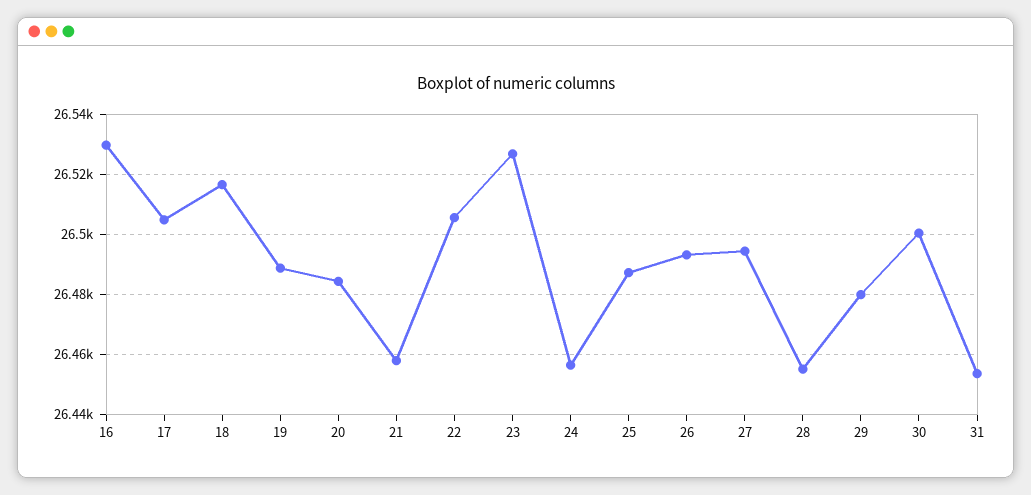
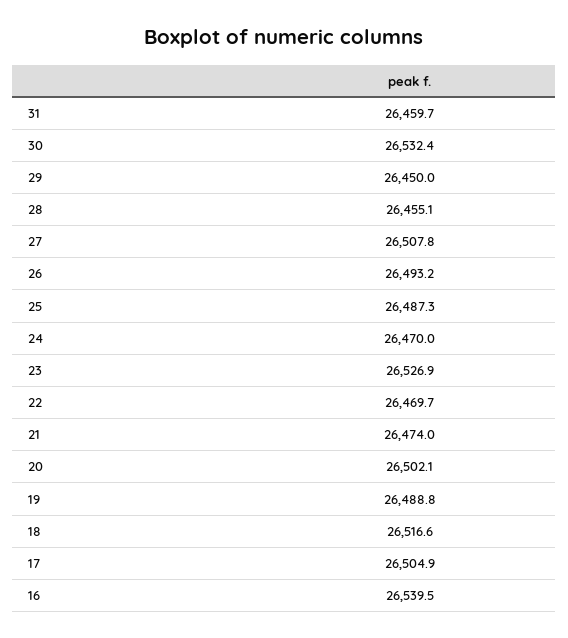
  {
-   "16": 26530,
+   "16": 26539.5,
    "17": 26504.9,
    "18": 26516.6,
    "19": 26488.8,
-   "20": 26484,
+   "20": 26502.1,
-   "21": 26458,
+   "21": 26474,
-   "22": 26506,
+   "22": 26469.7,
    "23": 26526.9,
-   "24": 26456,
+   "24": 26470,
    "25": 26487.3,
    "26": 26493.2,
-   "27": 26494,
+   "27": 26507.8,
    "28": 26455.1,
-   "29": 26480,
+   "29": 26450,
-   "30": 26500,
+   "30": 26532.4,
-   "31": 26454
+   "31": 26459.7
  }

